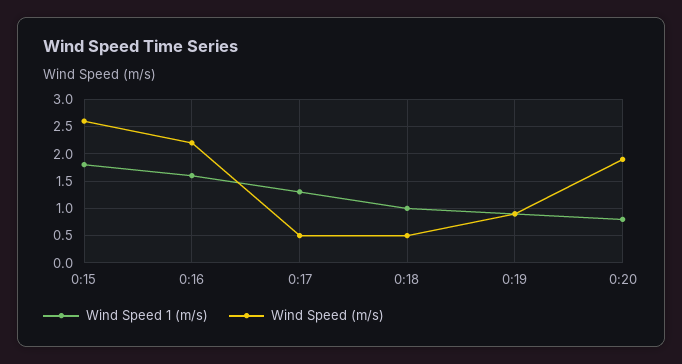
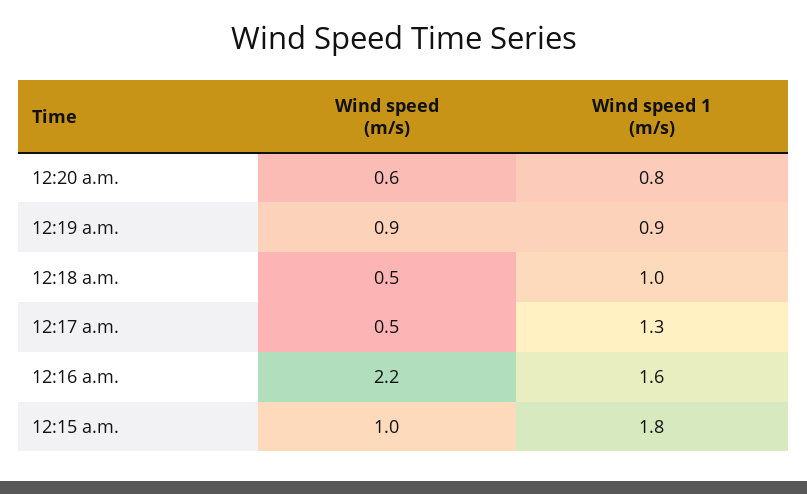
  {
    "Wind Speed 1 (m/s)": {
      "0:15": 1.8,
      "0:16": 1.6,
      "0:17": 1.3,
      "0:18": 1,
      "0:19": 0.9,
      "0:20": 0.8
    },
    "Wind Speed (m/s)": {
-     "0:15": 2.5,
+     "0:15": 1,
      "0:16": 2.2,
      "0:17": 0.5,
      "0:18": 0.5,
      "0:19": 0.9,
-     "0:20": 2
+     "0:20": 0.6
    }
  }

